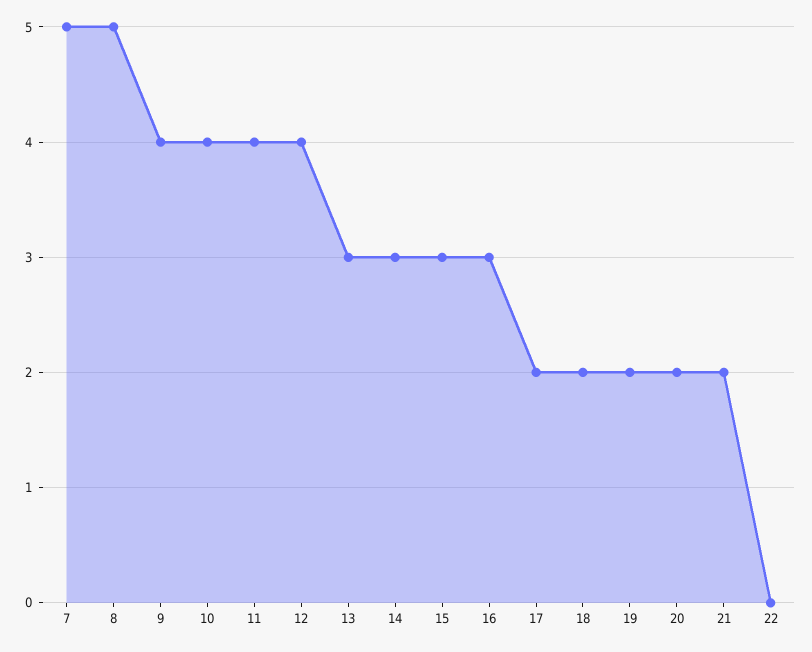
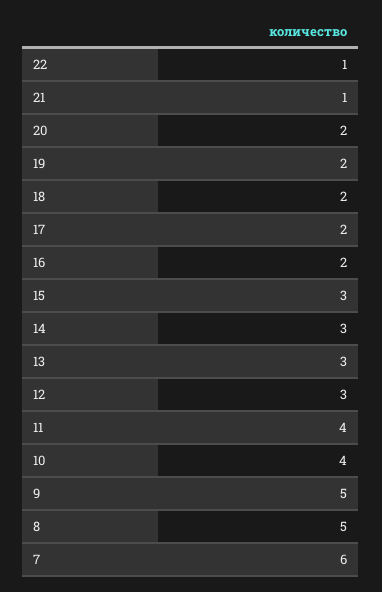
  {
-   "7": 5,
+   "7": 6,
    "8": 5,
-   "9": 4,
+   "9": 5,
    "10": 4,
    "11": 4,
-   "12": 4,
+   "12": 3,
    "13": 3,
    "14": 3,
    "15": 3,
-   "16": 3,
+   "16": 2,
    "17": 2,
    "18": 2,
    "19": 2,
    "20": 2,
-   "21": 2,
+   "21": 1,
-   "22": 0
+   "22": 1
  }

